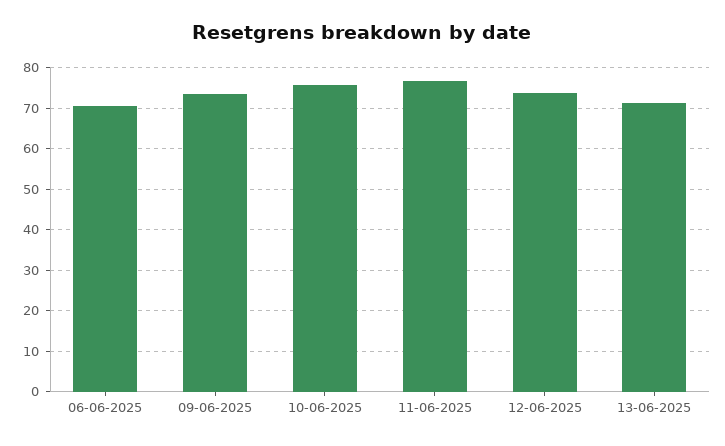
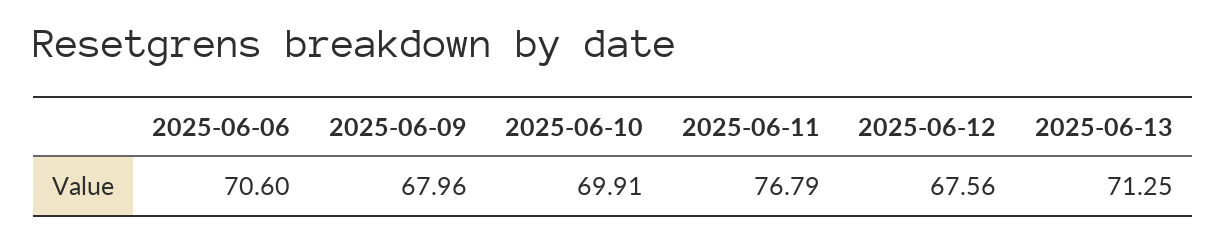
  {
    "06-06-2025": 70.6,
-   "09-06-2025": 74,
+   "09-06-2025": 67.96,
-   "10-06-2025": 76,
+   "10-06-2025": 69.91,
    "11-06-2025": 76.79,
-   "12-06-2025": 74,
+   "12-06-2025": 67.56,
    "13-06-2025": 71.25
  }

